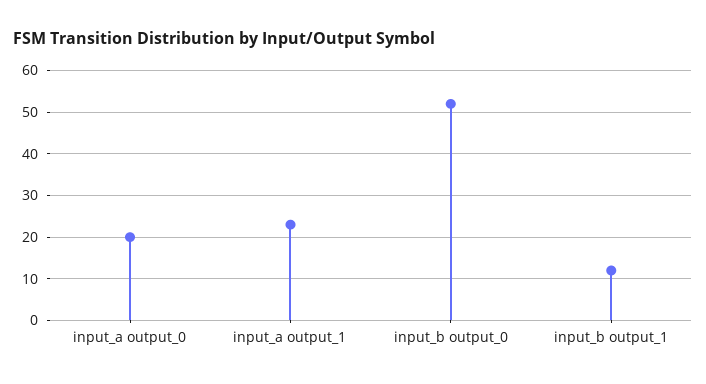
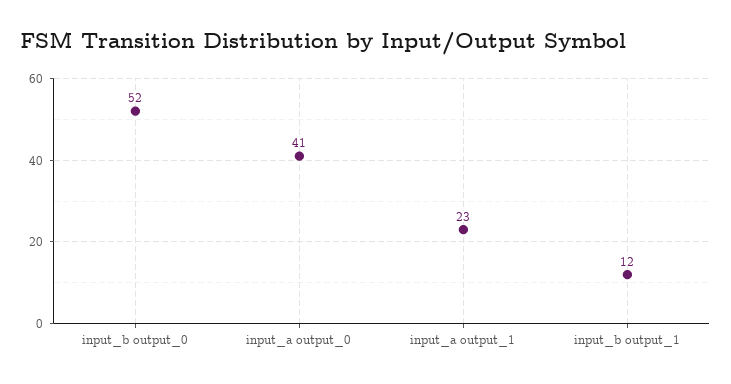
  {
-   "input_a output_0": 20,
+   "input_a output_0": 41,
    "input_a output_1": 23,
    "input_b output_0": 52,
    "input_b output_1": 12
  }

